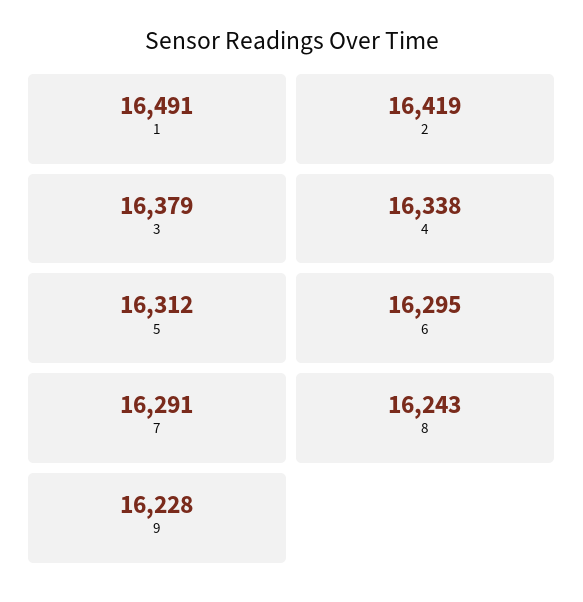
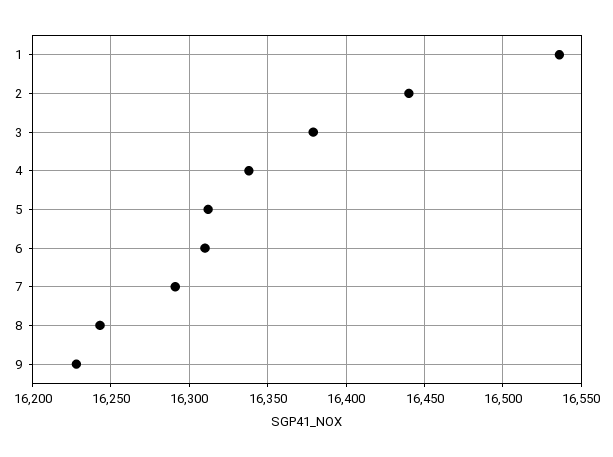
  {
-   "1": 16491,
+   "1": 16535,
-   "2": 16419,
+   "2": 16440,
    "3": 16379,
    "4": 16338,
    "5": 16312,
-   "6": 16295,
+   "6": 16310,
    "7": 16291,
    "8": 16243,
    "9": 16228
  }

